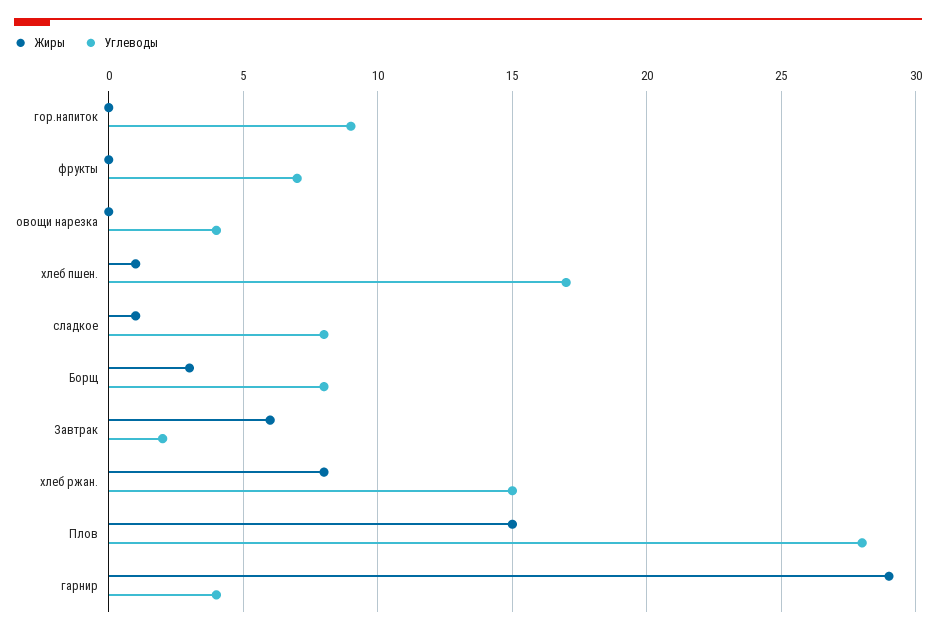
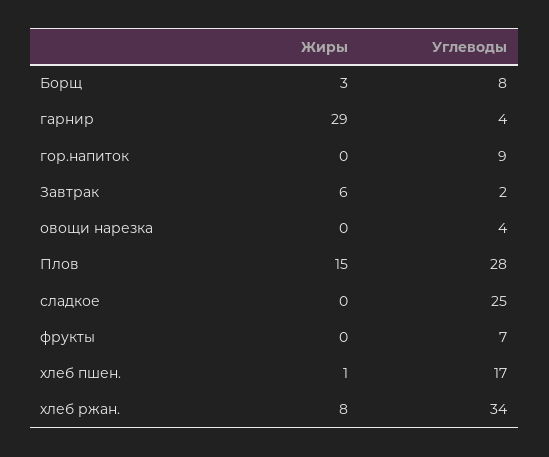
  {
    "Жиры": {
      "гор.напиток": 0,
      "фрукты": 0,
      "овощи нарезка": 0,
      "хлеб пшен.": 1,
-     "сладкое": 1,
+     "сладкое": 0,
      "Борщ": 3,
      "Завтрак": 6,
      "хлеб ржан.": 8,
      "Плов": 15,
      "гарнир": 29
    },
    "Углеводы": {
      "гор.напиток": 9,
      "фрукты": 7,
      "овощи нарезка": 4,
      "хлеб пшен.": 17,
-     "сладкое": 8,
+     "сладкое": 25,
      "Борщ": 8,
      "Завтрак": 2,
-     "хлеб ржан.": 15,
+     "хлеб ржан.": 34,
      "Плов": 28,
      "гарнир": 4
    }
  }

